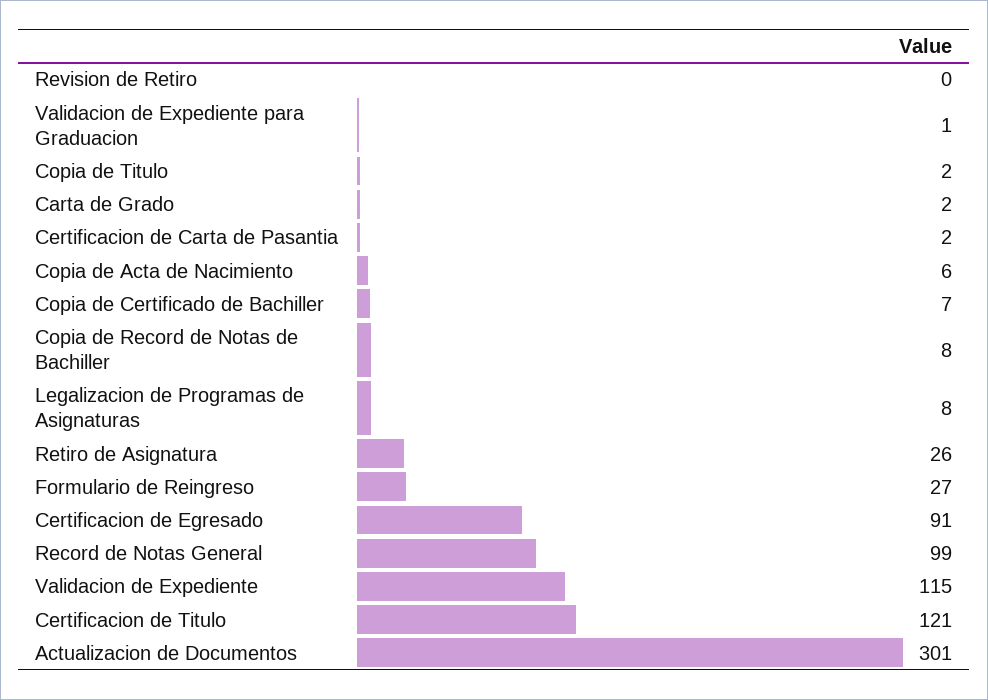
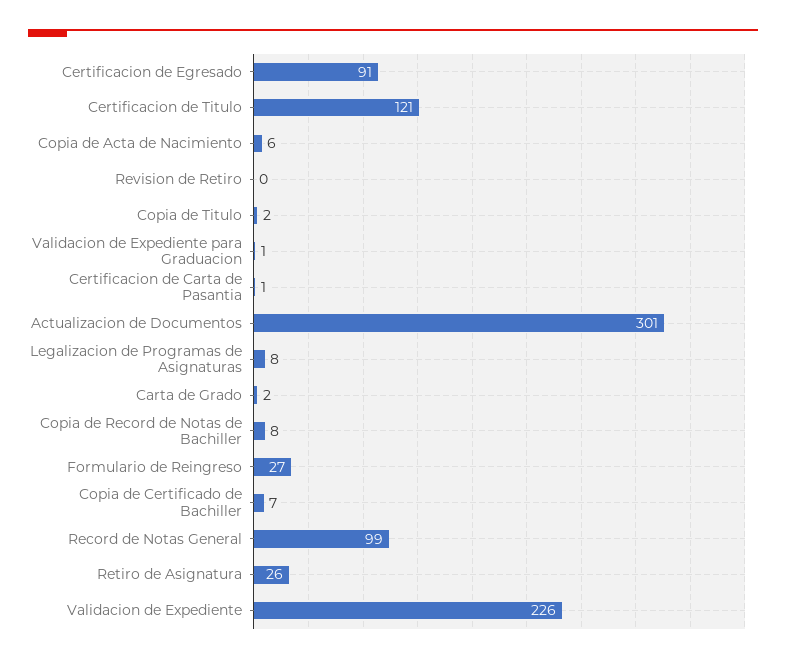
  {
    "Revision de Retiro": 0,
    "Validacion de Expediente para Graduacion": 1,
    "Copia de Titulo": 2,
    "Carta de Grado": 2,
-   "Certificacion de Carta de Pasantia": 2,
+   "Certificacion de Carta de Pasantia": 1,
    "Copia de Acta de Nacimiento": 6,
    "Copia de Certificado de Bachiller": 7,
    "Copia de Record de Notas de Bachiller": 8,
    "Legalizacion de Programas de Asignaturas": 8,
    "Retiro de Asignatura": 26,
    "Formulario de Reingreso": 27,
    "Certificacion de Egresado": 91,
    "Record de Notas General": 99,
-   "Validacion de Expediente": 115,
+   "Validacion de Expediente": 226,
    "Certificacion de Titulo": 121,
    "Actualizacion de Documentos": 301
  }

